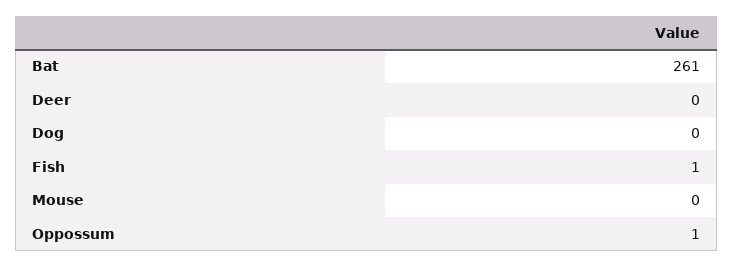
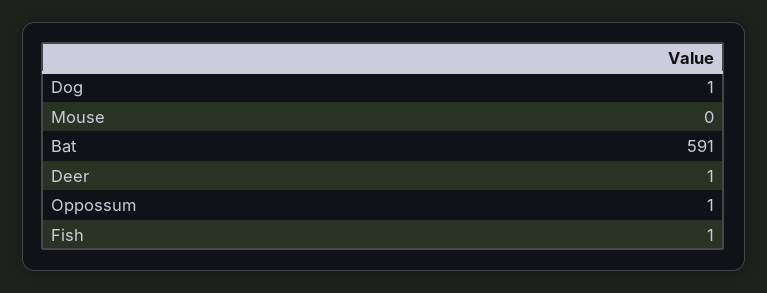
  {
-   "Bat": 261,
+   "Bat": 591,
-   "Deer": 0,
+   "Deer": 1,
-   "Dog": 0,
+   "Dog": 1,
    "Fish": 1,
    "Mouse": 0,
    "Oppossum": 1
  }

